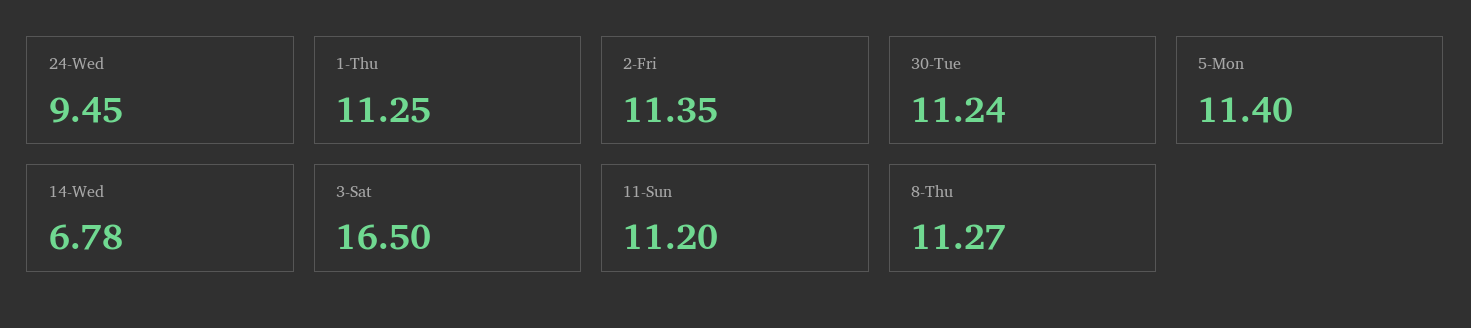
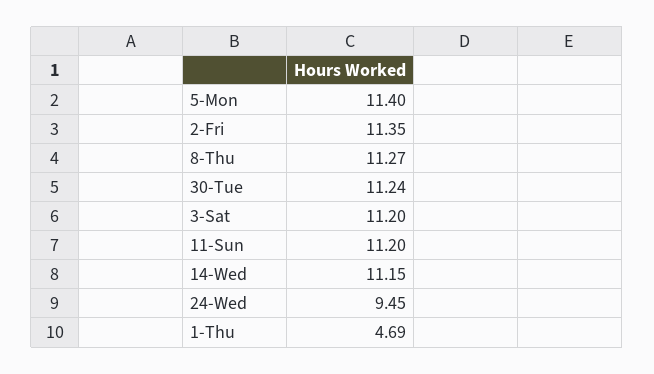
  {
    "24-Wed": 9.45,
-   "1-Thu": 11.25,
+   "1-Thu": 4.69,
    "2-Fri": 11.35,
    "30-Tue": 11.24,
    "5-Mon": 11.4,
-   "14-Wed": 6.78,
+   "14-Wed": 11.15,
-   "3-Sat": 16.5,
+   "3-Sat": 11.2,
    "11-Sun": 11.2,
    "8-Thu": 11.27
  }

